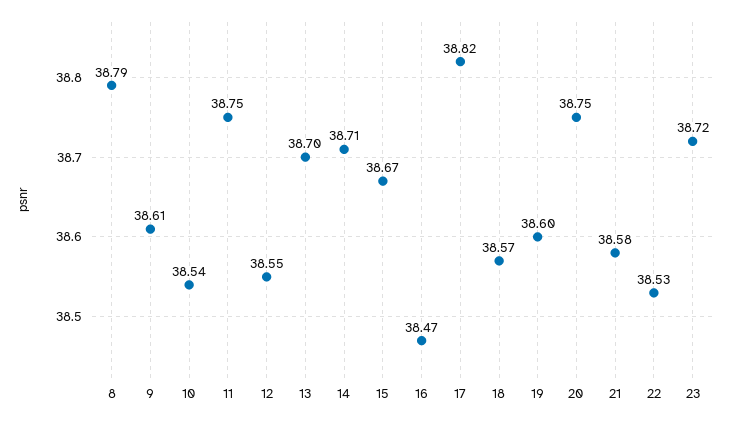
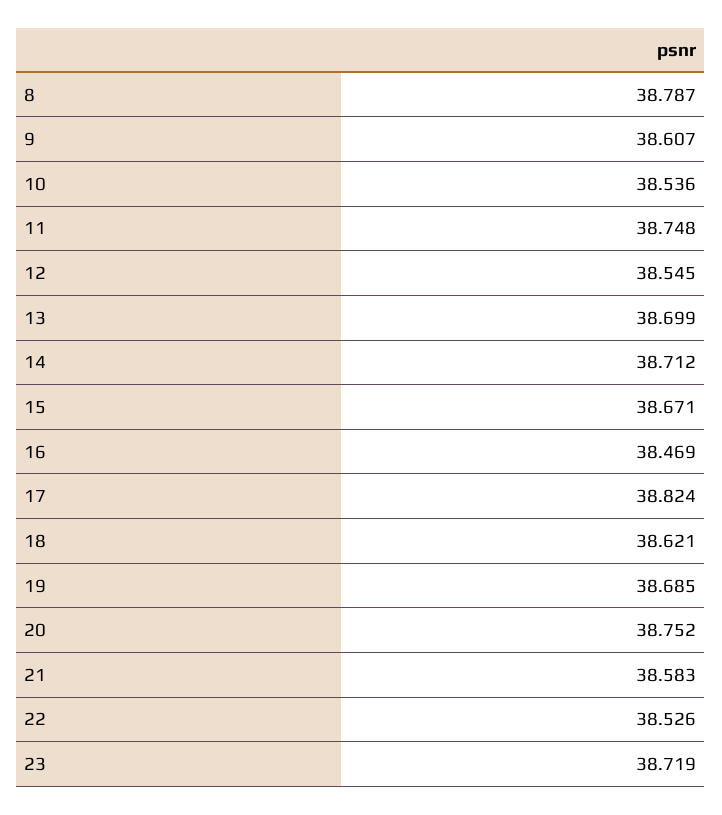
  {
    "8": 38.787,
    "9": 38.607,
    "10": 38.536,
    "11": 38.748,
    "12": 38.545,
    "13": 38.699,
    "14": 38.712,
    "15": 38.671,
    "16": 38.469,
    "17": 38.824,
-   "18": 38.57,
+   "18": 38.621,
-   "19": 38.6,
+   "19": 38.685,
    "20": 38.752,
    "21": 38.583,
    "22": 38.526,
    "23": 38.719
  }

